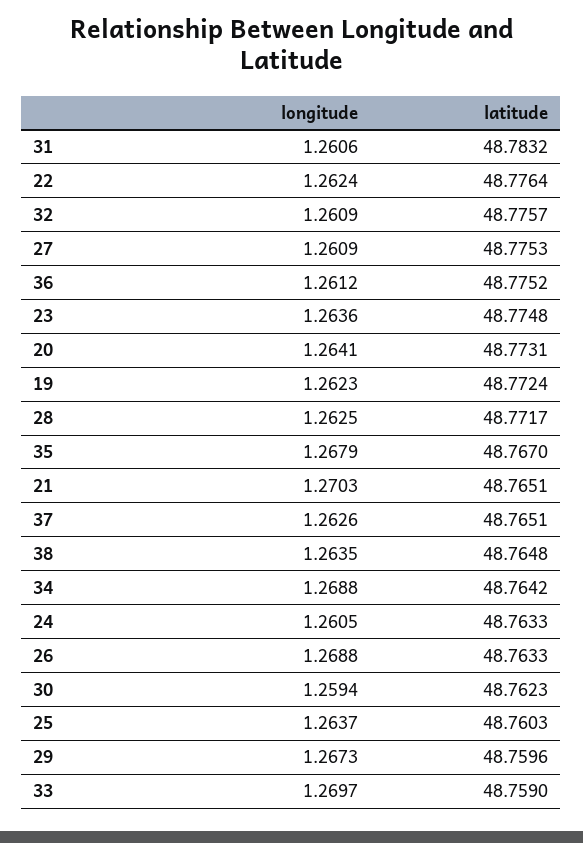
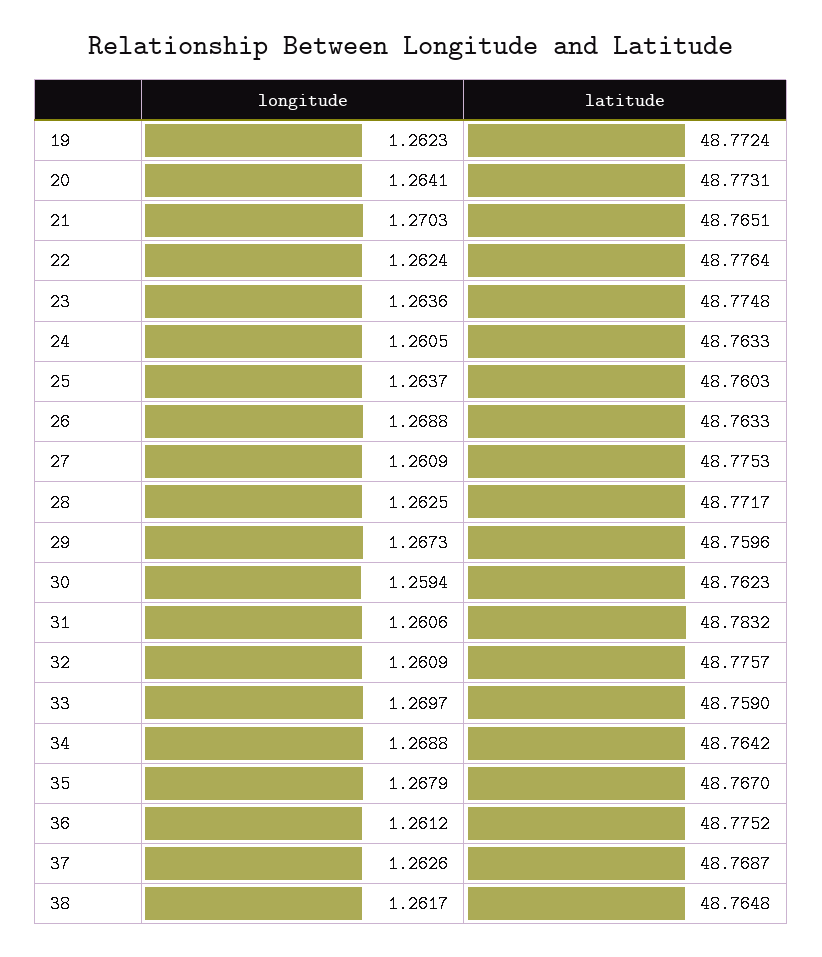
  {
    "longitude": {
      "31": 1.2606,
      "22": 1.2624,
      "32": 1.2609,
      "27": 1.2609,
      "36": 1.2612,
      "23": 1.2636,
      "20": 1.2641,
      "19": 1.2623,
      "28": 1.2625,
      "35": 1.2679,
      "21": 1.2703,
      "37": 1.2626,
-     "38": 1.2635,
+     "38": 1.2617,
      "34": 1.2688,
      "24": 1.2605,
      "26": 1.2688,
      "30": 1.2594,
      "25": 1.2637,
      "29": 1.2673,
      "33": 1.2697
    },
    "latitude": {
      "31": 48.7832,
      "22": 48.7764,
      "32": 48.7757,
      "27": 48.7753,
      "36": 48.7752,
      "23": 48.7748,
      "20": 48.7731,
      "19": 48.7724,
      "28": 48.7717,
      "35": 48.767,
      "21": 48.7651,
-     "37": 48.7651,
+     "37": 48.7687,
      "38": 48.7648,
      "34": 48.7642,
      "24": 48.7633,
      "26": 48.7633,
      "30": 48.7623,
      "25": 48.7603,
      "29": 48.7596,
      "33": 48.759
    }
  }

